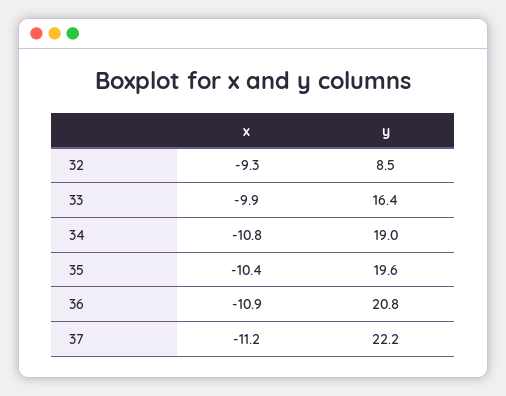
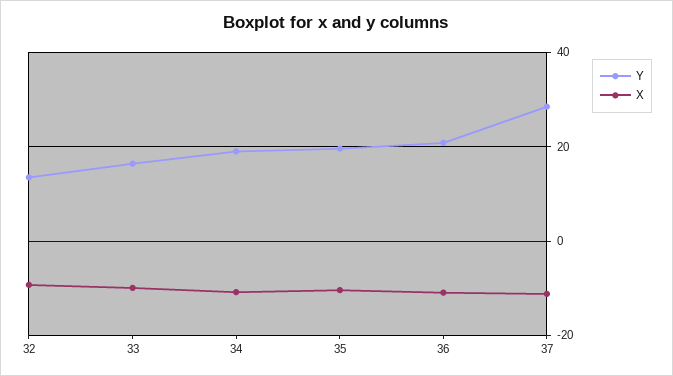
  {
    "x": {
      "32": -9.3,
      "33": -9.9,
      "34": -10.8,
      "35": -10.4,
      "36": -10.9,
      "37": -11.2
    },
    "y": {
-     "32": 8.5,
+     "32": 14,
      "33": 16.4,
      "34": 19,
      "35": 19.6,
      "36": 20.8,
-     "37": 22.2
+     "37": 28
    }
  }

